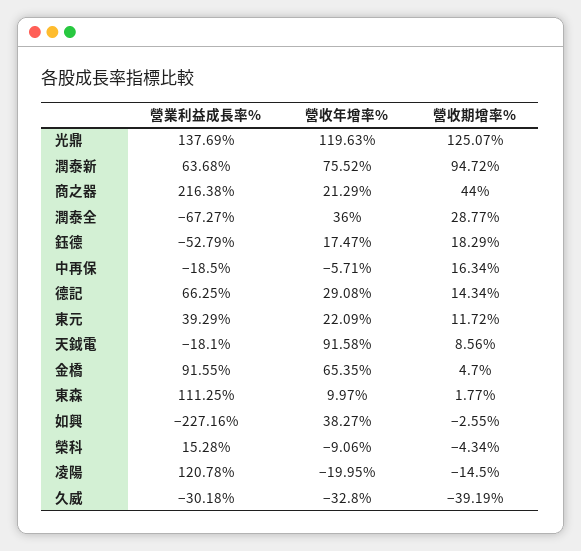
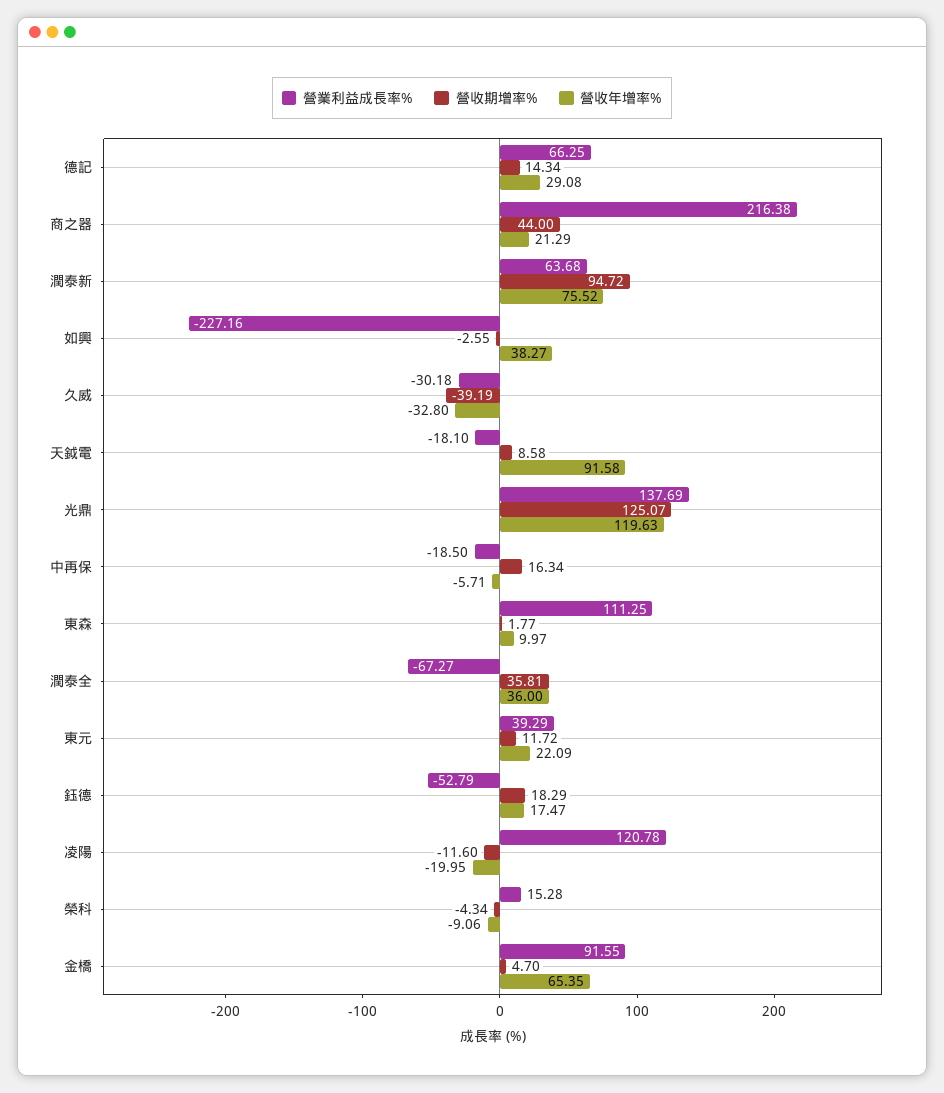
  {
    "營業利益成長率%": {
      "光鼎": 137.69,
      "潤泰新": 63.68,
      "商之器": 216.38,
      "潤泰全": -67.27,
      "鈺德": -52.79,
      "中再保": -18.5,
      "德記": 66.25,
      "東元": 39.29,
      "天鉞電": -18.1,
      "金橋": 91.55,
      "東森": 111.25,
      "如興": -227.16,
      "榮科": 15.28,
      "凌陽": 120.78,
      "久威": -30.18
    },
    "營收年增率%": {
      "光鼎": 119.63,
      "潤泰新": 75.52,
      "商之器": 21.29,
      "潤泰全": 36,
      "鈺德": 17.47,
      "中再保": -5.71,
      "德記": 29.08,
      "東元": 22.09,
      "天鉞電": 91.58,
      "金橋": 65.35,
      "東森": 9.97,
      "如興": 38.27,
      "榮科": -9.06,
      "凌陽": -19.95,
      "久威": -32.8
    },
    "營收期增率%": {
      "光鼎": 125.07,
      "潤泰新": 94.72,
      "商之器": 44,
-     "潤泰全": 28.77,
+     "潤泰全": 35.81,
      "鈺德": 18.29,
      "中再保": 16.34,
      "德記": 14.34,
      "東元": 11.72,
-     "天鉞電": 8.56,
+     "天鉞電": 8.58,
      "金橋": 4.7,
      "東森": 1.77,
      "如興": -2.55,
      "榮科": -4.34,
-     "凌陽": -14.5,
+     "凌陽": -11.6,
      "久威": -39.19
    }
  }

